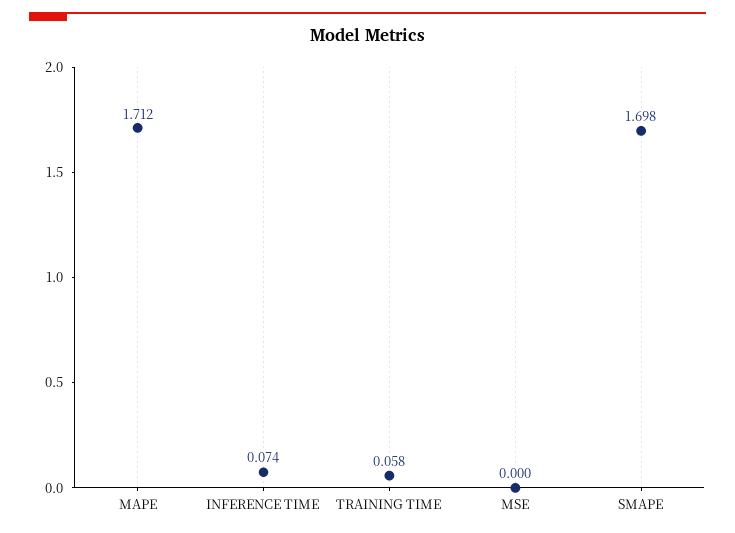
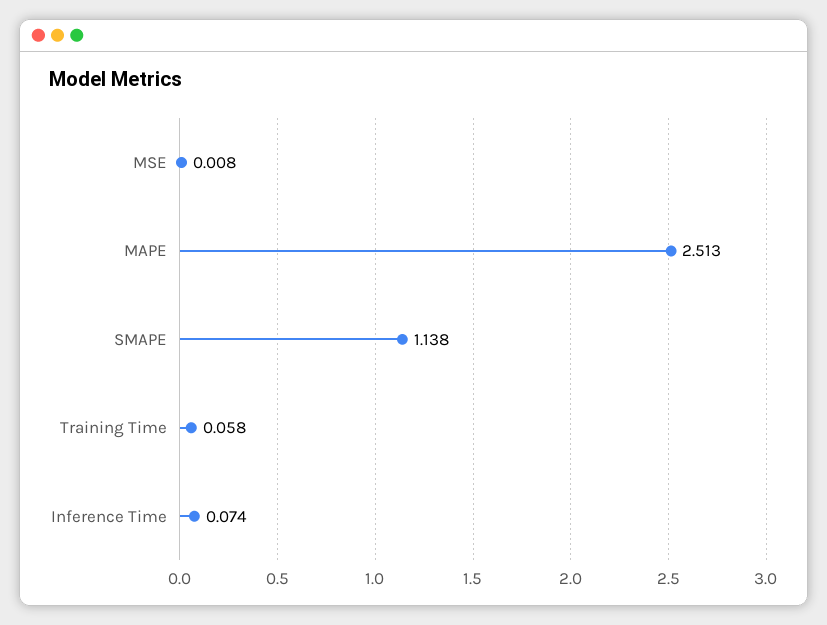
  {
-   "MAPE": 1.712,
+   "MAPE": 2.513,
    "INFERENCE TIME": 0.074,
    "TRAINING TIME": 0.058,
-   "MSE": 0,
+   "MSE": 0.008,
-   "SMAPE": 1.698
+   "SMAPE": 1.138
  }

